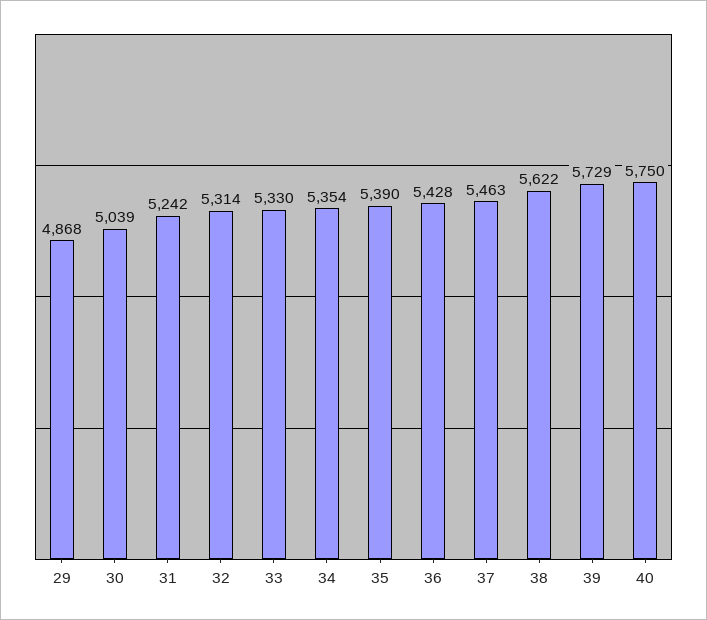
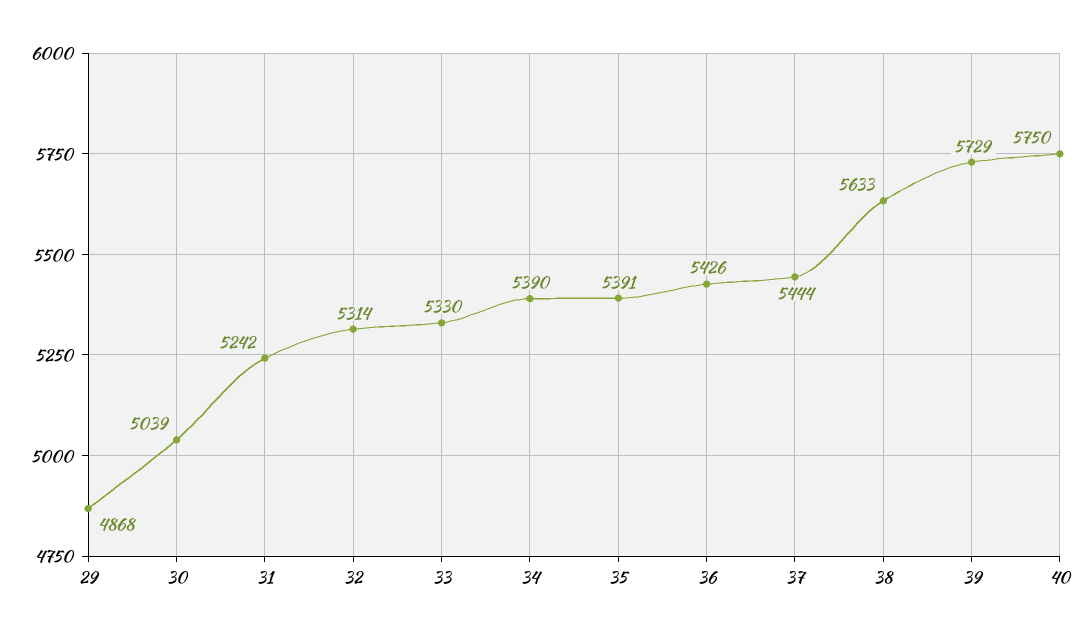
  {
    "29": 4868,
    "30": 5039,
    "31": 5242,
    "32": 5314,
    "33": 5330,
-   "34": 5354,
+   "34": 5390,
-   "35": 5390,
+   "35": 5391,
-   "36": 5428,
+   "36": 5426,
-   "37": 5463,
+   "37": 5444,
-   "38": 5622,
+   "38": 5633,
    "39": 5729,
    "40": 5750
  }

